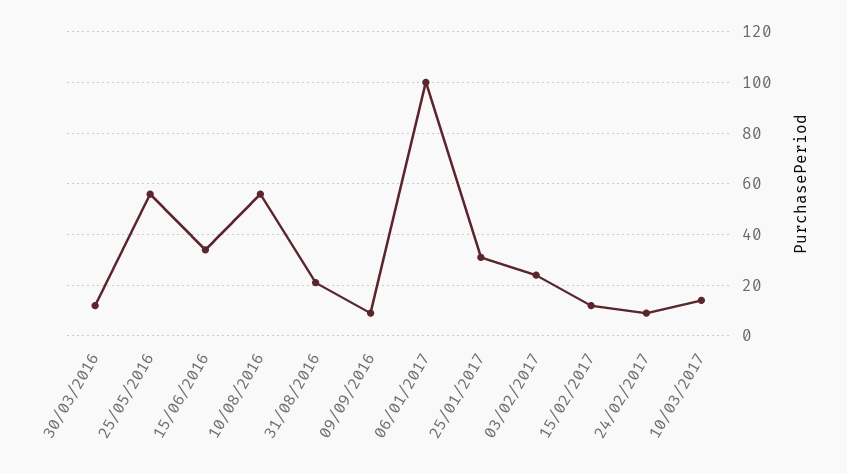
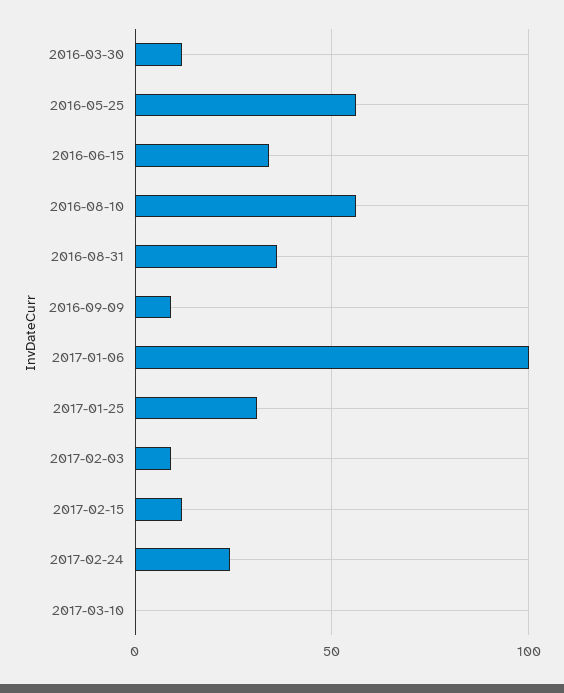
  {
    "30/03/2016": 10,
    "25/05/2016": 55,
    "15/06/2016": 35,
    "10/08/2016": 55,
-   "31/08/2016": 20,
+   "31/08/2016": 35,
    "09/09/2016": 10,
    "06/01/2017": 100,
    "25/01/2017": 30,
-   "03/02/2017": 25,
+   "03/02/2017": 10,
    "15/02/2017": 10,
-   "24/02/2017": 10,
+   "24/02/2017": 25,
-   "10/03/2017": 15
+   "10/03/2017": 0
  }

